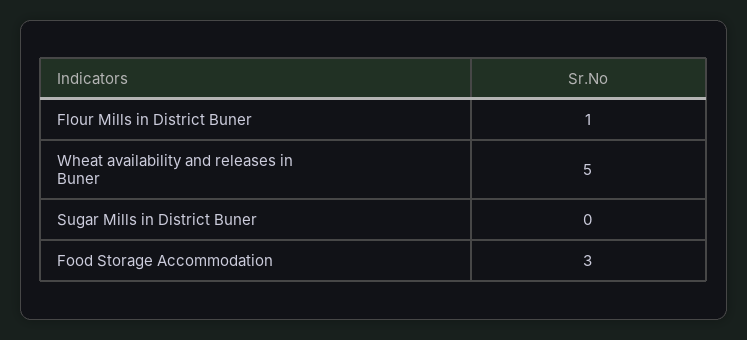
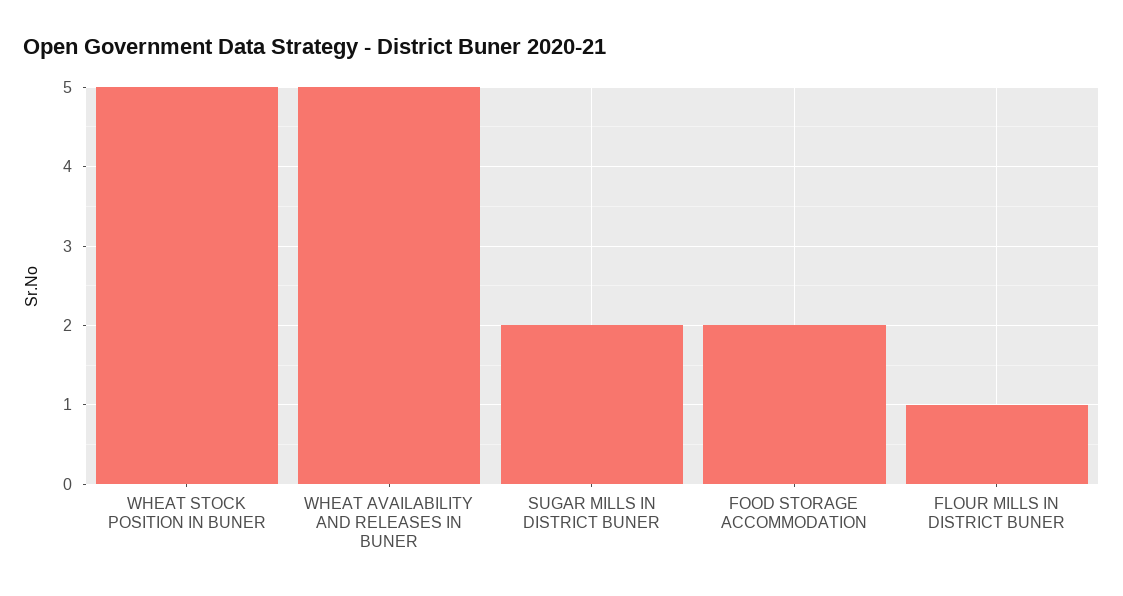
  {
    "Flour Mills in District Buner": 1,
    "Wheat availability and releases in Buner": 5,
-   "Sugar Mills in District Buner": 0,
+   "Sugar Mills in District Buner": 2,
-   "Food Storage Accommodation": 3
+   "Food Storage Accommodation": 2,
+   "WHEAT STOCK POSITION IN BUNER": 5
  }

